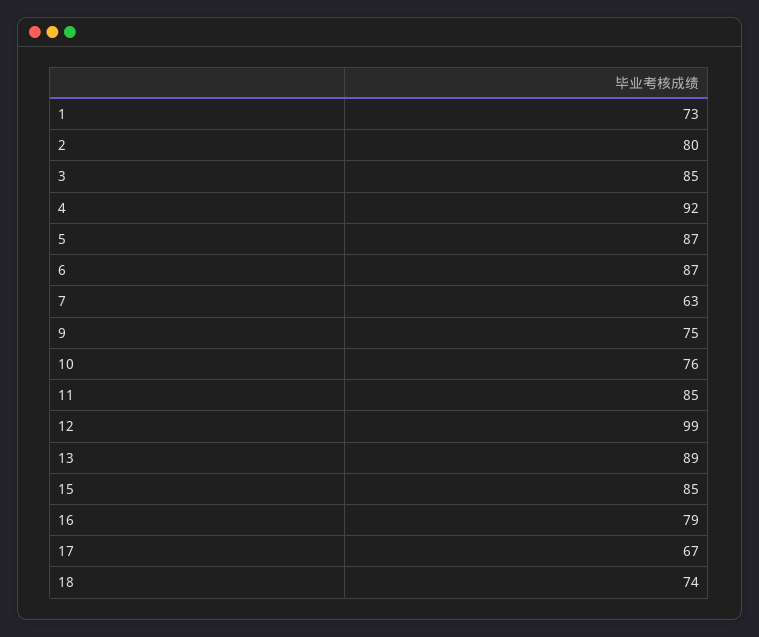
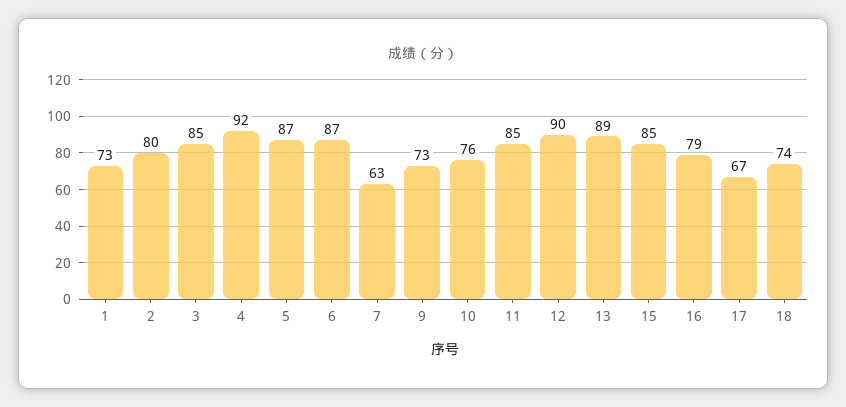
  {
    "1": 73,
    "2": 80,
    "3": 85,
    "4": 92,
    "5": 87,
    "6": 87,
    "7": 63,
-   "9": 75,
+   "9": 73,
    "10": 76,
    "11": 85,
-   "12": 99,
+   "12": 90,
    "13": 89,
    "15": 85,
    "16": 79,
    "17": 67,
    "18": 74
  }

